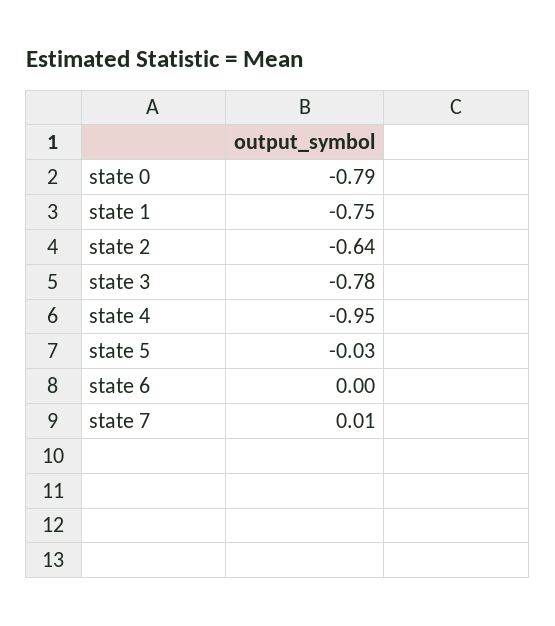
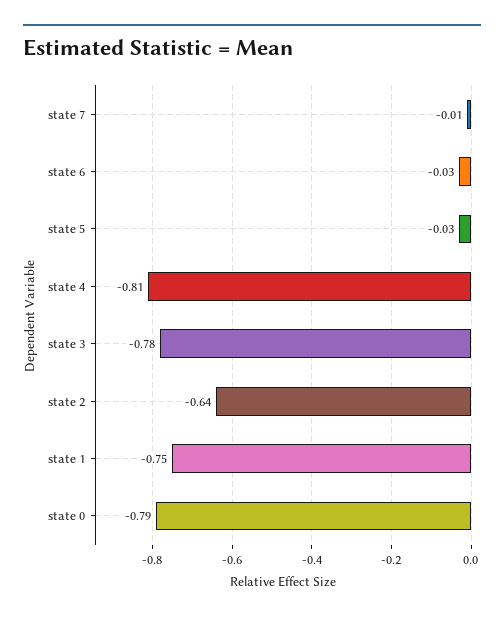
  {
    "state 0": -0.79,
    "state 1": -0.75,
    "state 2": -0.64,
    "state 3": -0.78,
-   "state 4": -0.95,
+   "state 4": -0.81,
    "state 5": -0.03,
-   "state 6": 0,
+   "state 6": -0.03,
-   "state 7": 0.01
+   "state 7": -0.01
  }

